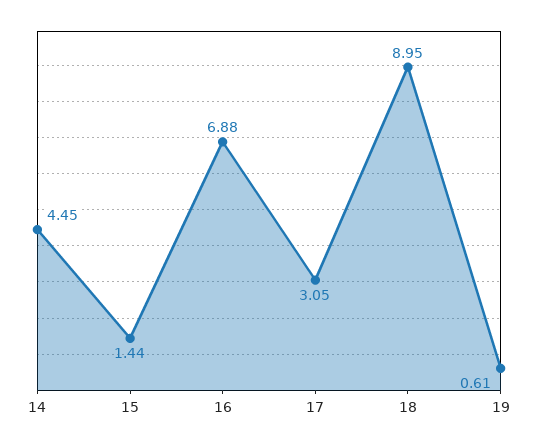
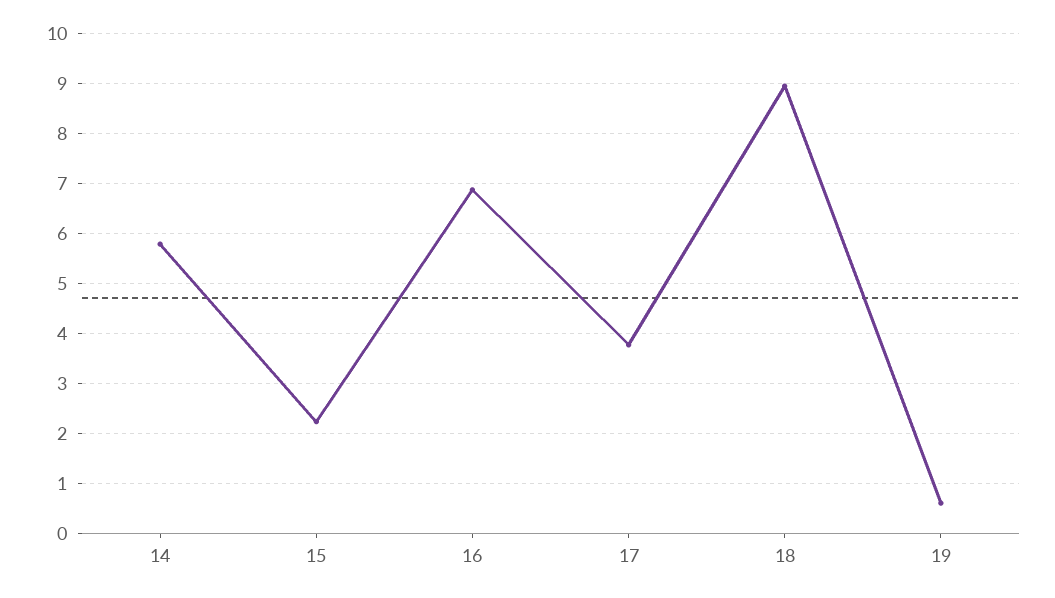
  {
-   "14": 4.45,
+   "14": 5.8,
-   "15": 1.44,
+   "15": 2.2,
    "16": 6.88,
-   "17": 3.05,
+   "17": 3.8,
    "18": 8.95,
    "19": 0.61
  }

